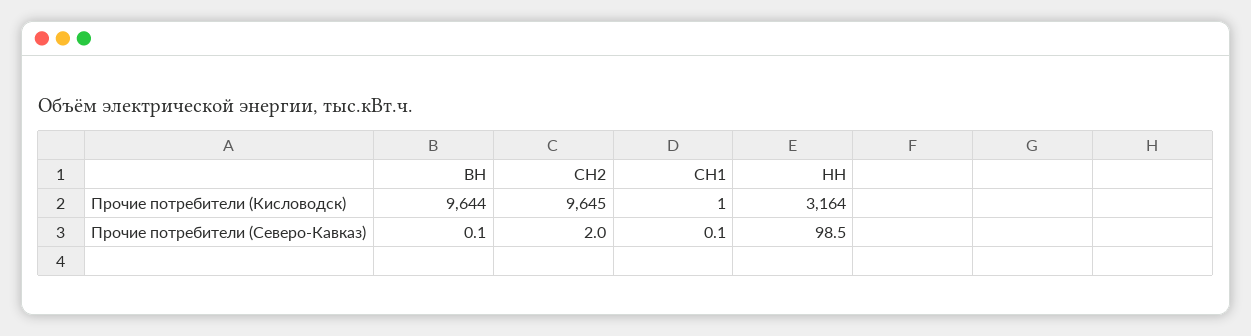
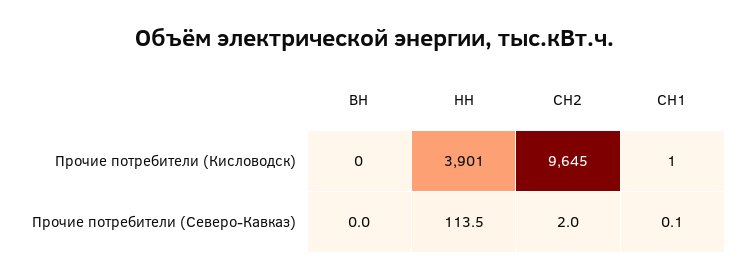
  {
    "ВН": {
-     "Прочие потребители (Кисловодск)": 9644,
+     "Прочие потребители (Кисловодск)": 0,
-     "Прочие потребители (Северо-Кавказ)": 0.1
+     "Прочие потребители (Северо-Кавказ)": 0
    },
    "СН2": {
      "Прочие потребители (Кисловодск)": 9645,
      "Прочие потребители (Северо-Кавказ)": 2
    },
    "СН1": {
      "Прочие потребители (Кисловодск)": 1,
      "Прочие потребители (Северо-Кавказ)": 0.1
    },
    "НН": {
-     "Прочие потребители (Кисловодск)": 3164,
+     "Прочие потребители (Кисловодск)": 3901,
-     "Прочие потребители (Северо-Кавказ)": 98.5
+     "Прочие потребители (Северо-Кавказ)": 113.5
    }
  }

